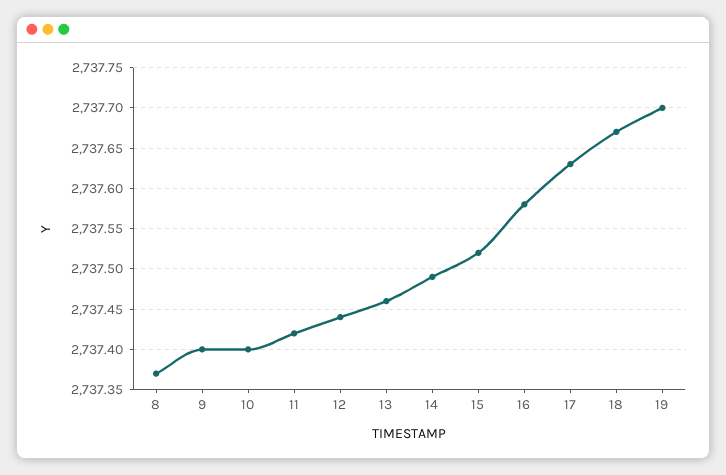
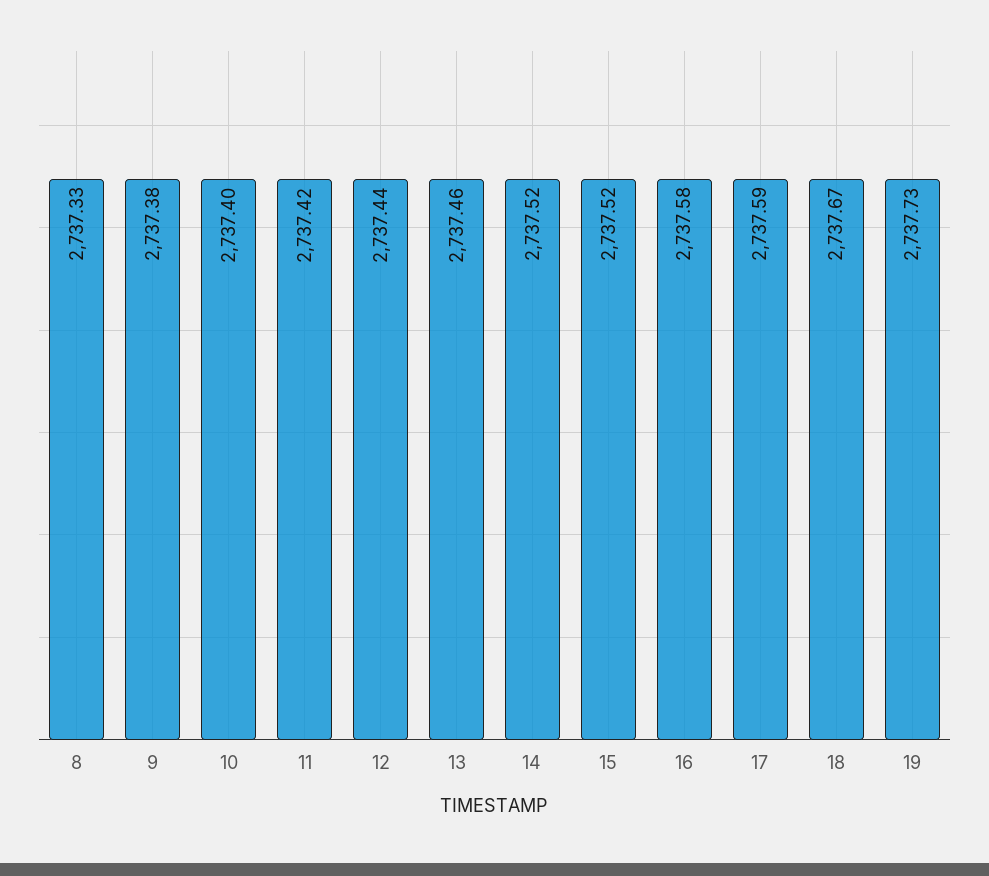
  {
-   "8": 2737.37,
+   "8": 2737.33,
-   "9": 2737.4,
+   "9": 2737.38,
    "10": 2737.4,
    "11": 2737.42,
    "12": 2737.44,
    "13": 2737.46,
-   "14": 2737.49,
+   "14": 2737.52,
    "15": 2737.52,
    "16": 2737.58,
-   "17": 2737.63,
+   "17": 2737.59,
    "18": 2737.67,
-   "19": 2737.7
+   "19": 2737.73
  }

